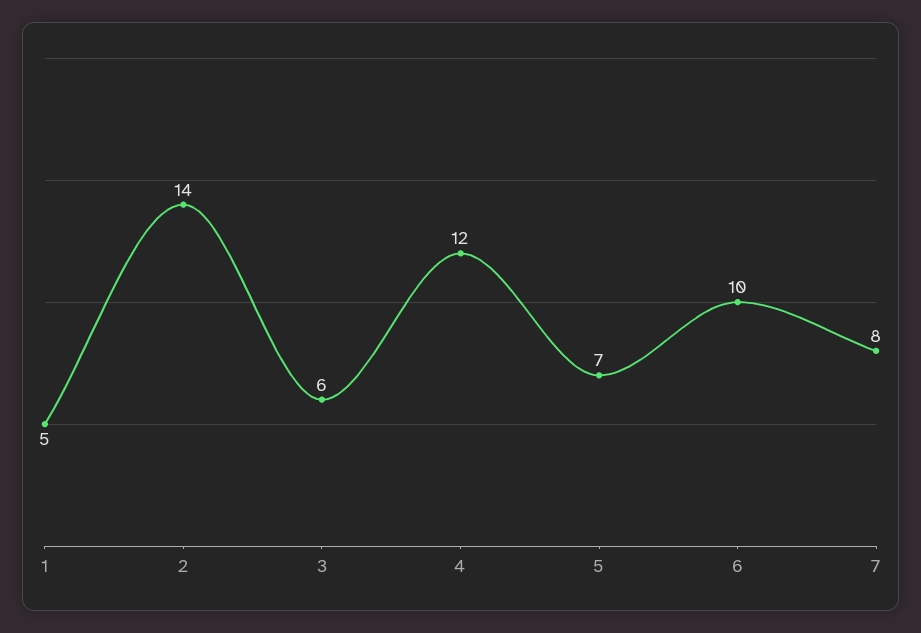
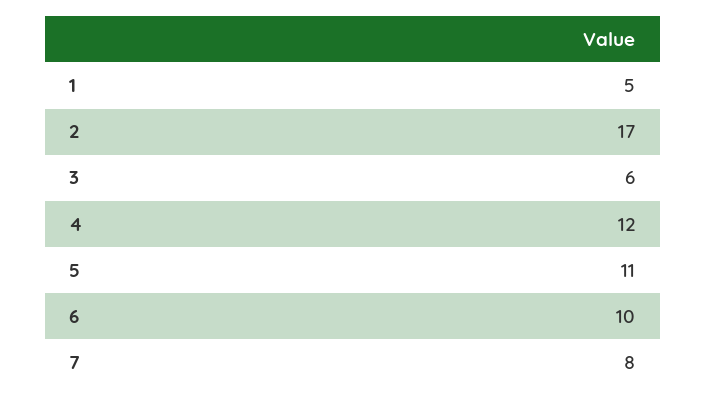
  {
    "1": 5,
-   "2": 14,
+   "2": 17,
    "3": 6,
    "4": 12,
-   "5": 7,
+   "5": 11,
    "6": 10,
    "7": 8
  }

